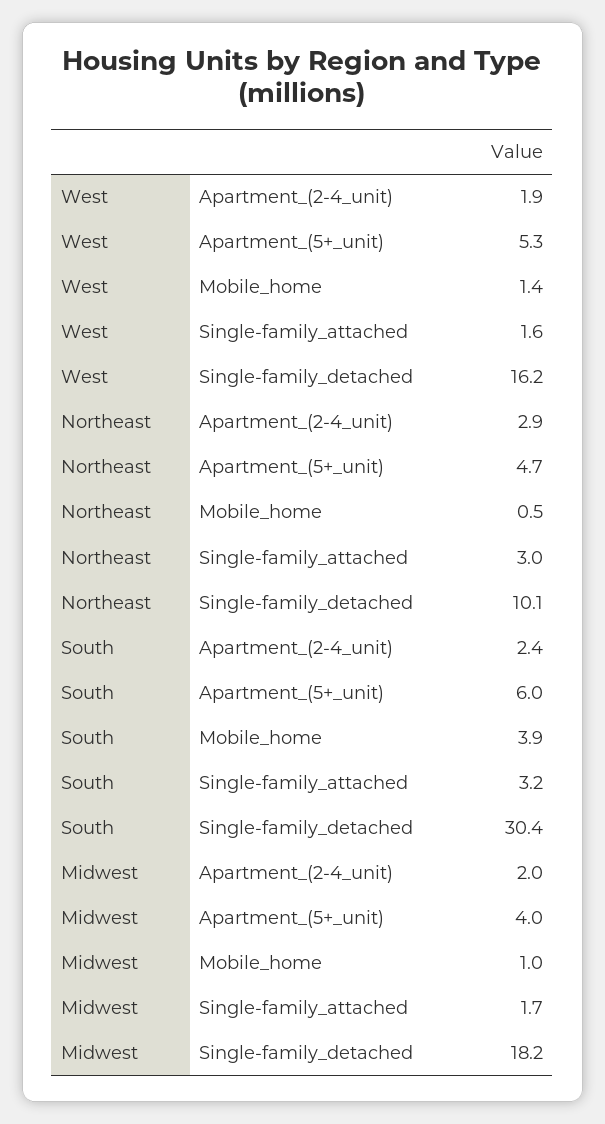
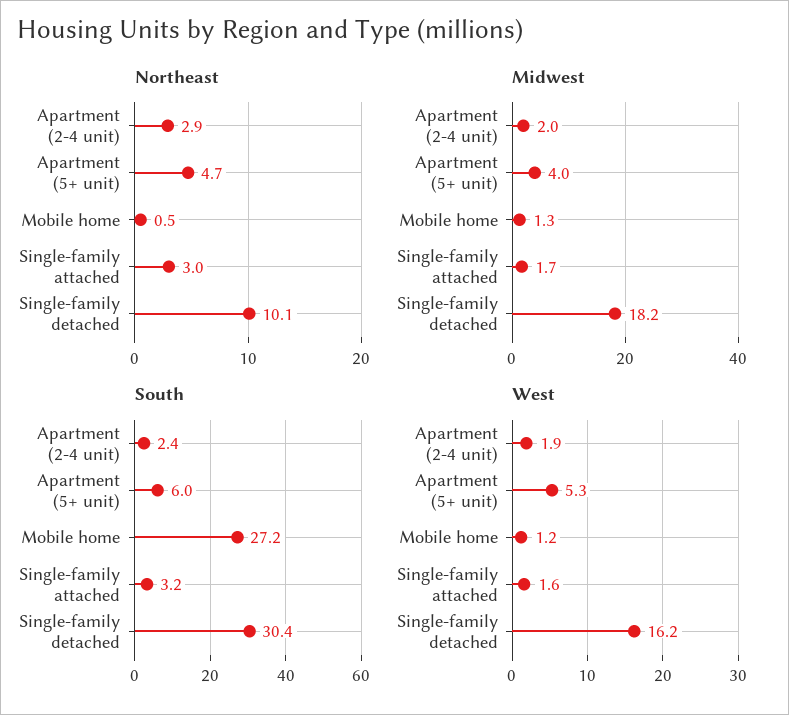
  {
    "West": {
      "Apartment_(2-4_unit)": 1.9,
      "Apartment_(5+_unit)": 5.3,
-     "Mobile_home": 1.4,
+     "Mobile_home": 1.2,
      "Single-family_attached": 1.6,
      "Single-family_detached": 16.2
    },
    "Northeast": {
      "Apartment_(2-4_unit)": 2.9,
      "Apartment_(5+_unit)": 4.7,
      "Mobile_home": 0.5,
      "Single-family_attached": 3,
      "Single-family_detached": 10.1
    },
    "South": {
      "Apartment_(2-4_unit)": 2.4,
      "Apartment_(5+_unit)": 6,
-     "Mobile_home": 3.9,
+     "Mobile_home": 27.2,
      "Single-family_attached": 3.2,
      "Single-family_detached": 30.4
    },
    "Midwest": {
      "Apartment_(2-4_unit)": 2,
      "Apartment_(5+_unit)": 4,
-     "Mobile_home": 1,
+     "Mobile_home": 1.3,
      "Single-family_attached": 1.7,
      "Single-family_detached": 18.2
    }
  }

